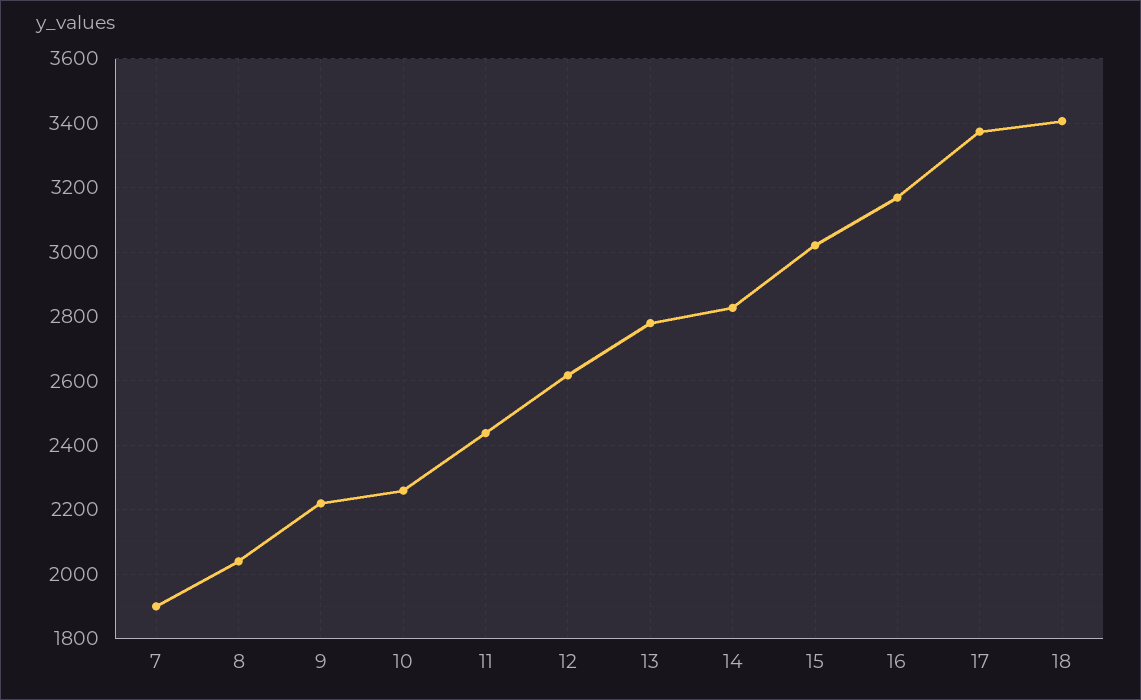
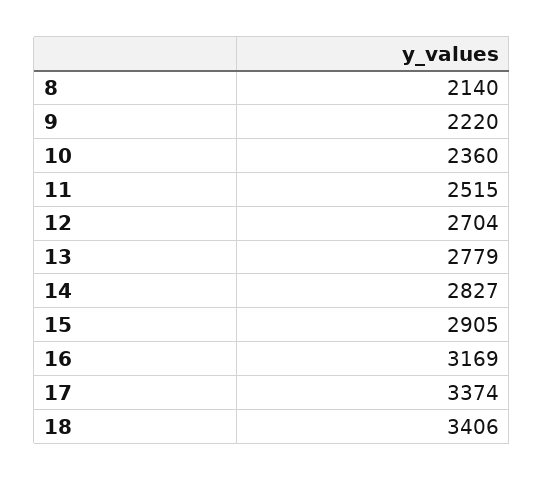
  {
-   "7": 1900,
-   "8": 2040,
+   "8": 2140,
    "9": 2220,
-   "10": 2260,
+   "10": 2360,
-   "11": 2440,
+   "11": 2515,
-   "12": 2620,
+   "12": 2704,
    "13": 2779,
    "14": 2827,
-   "15": 3020,
+   "15": 2905,
    "16": 3169,
    "17": 3374,
    "18": 3406
  }

